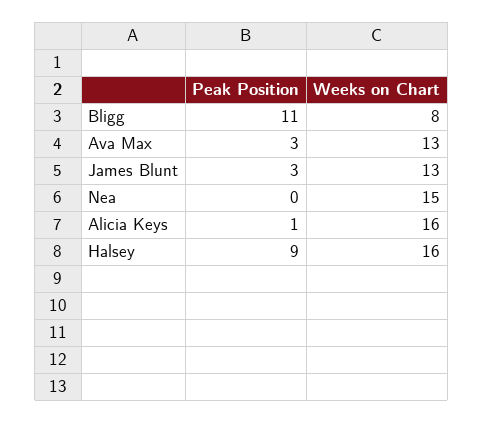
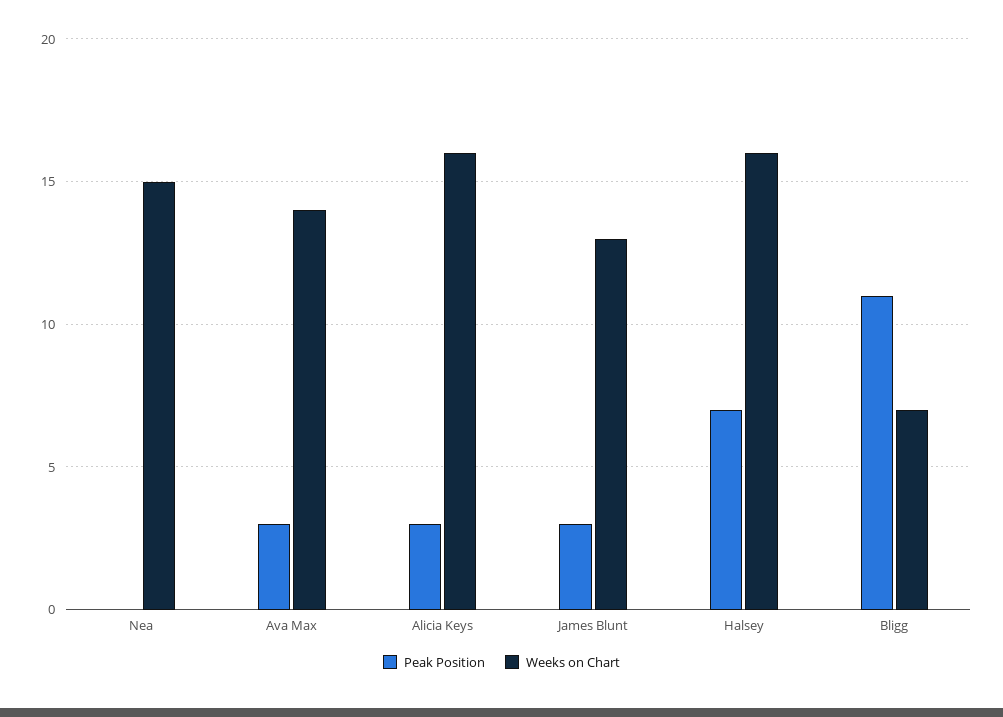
  {
    "Peak Position": {
      "Bligg": 11,
      "Ava Max": 3,
      "James Blunt": 3,
      "Nea": 0,
-     "Alicia Keys": 1,
+     "Alicia Keys": 3,
-     "Halsey": 9
+     "Halsey": 7
    },
    "Weeks on Chart": {
-     "Bligg": 8,
+     "Bligg": 7,
-     "Ava Max": 13,
+     "Ava Max": 14,
      "James Blunt": 13,
      "Nea": 15,
      "Alicia Keys": 16,
      "Halsey": 16
    }
  }

